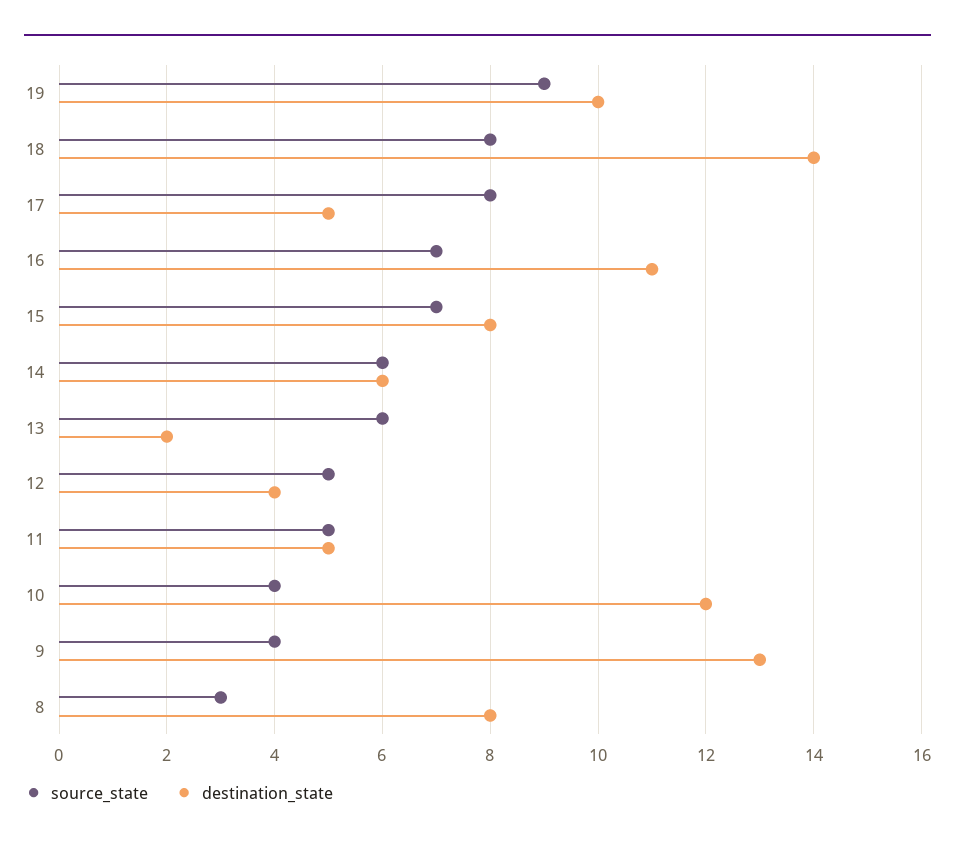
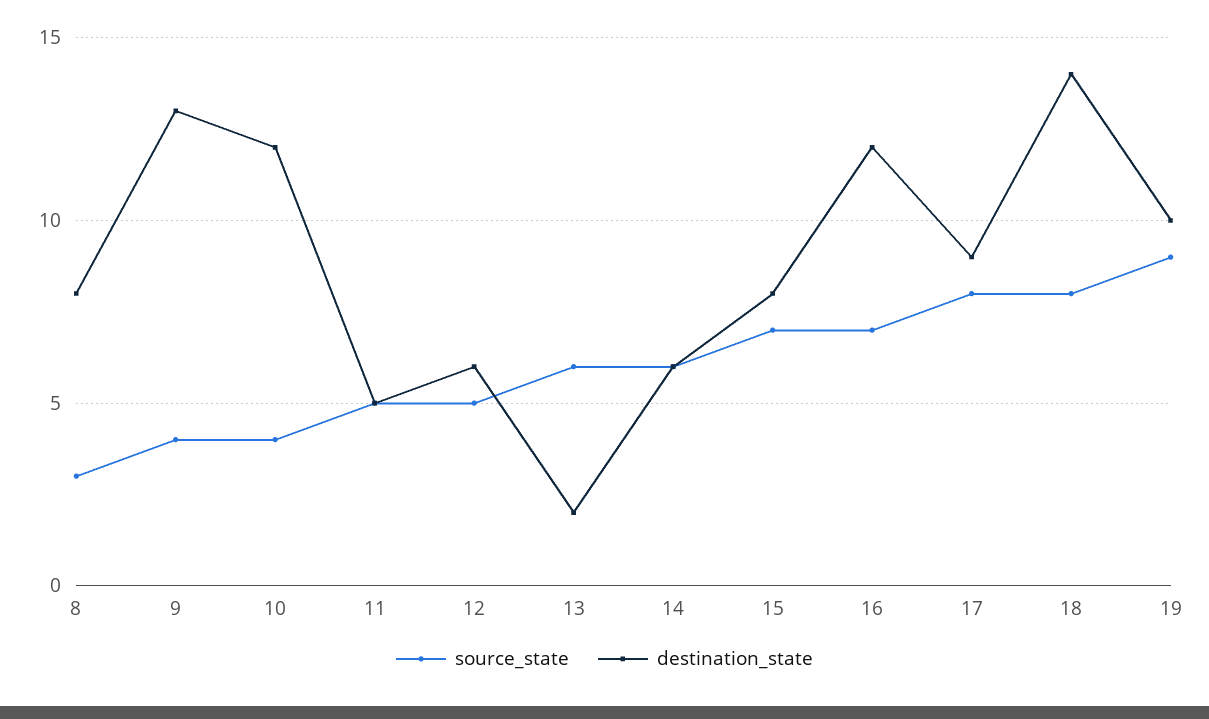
  {
    "source_state": {
      "19": 9,
      "18": 8,
      "17": 8,
      "16": 7,
      "15": 7,
      "14": 6,
      "13": 6,
      "12": 5,
      "11": 5,
      "10": 4,
      "9": 4,
      "8": 3
    },
    "destination_state": {
      "19": 10,
      "18": 14,
-     "17": 5,
+     "17": 9,
-     "16": 11,
+     "16": 12,
      "15": 8,
      "14": 6,
      "13": 2,
-     "12": 4,
+     "12": 6,
      "11": 5,
      "10": 12,
      "9": 13,
      "8": 8
    }
  }

